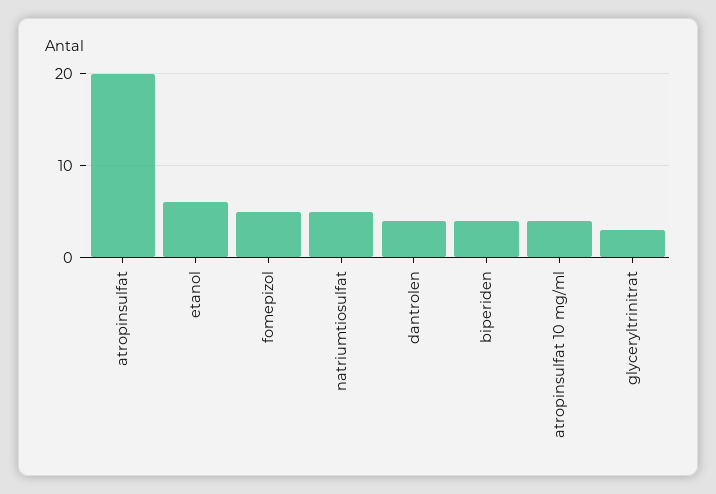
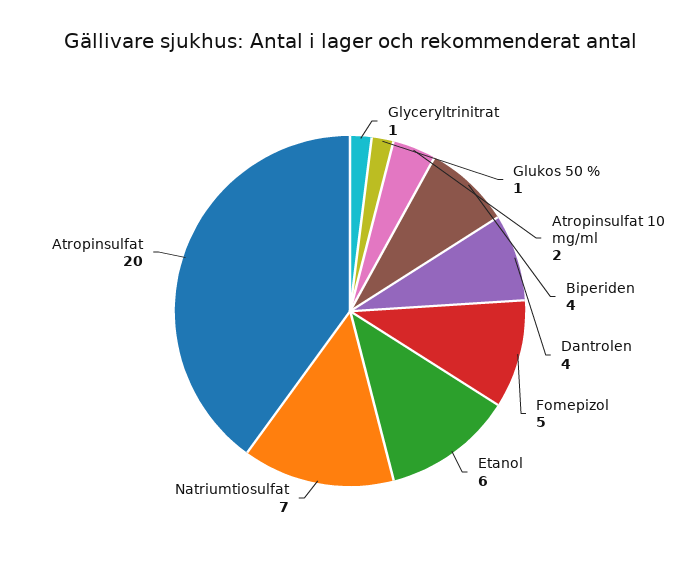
  {
    "atropinsulfat": 20,
    "etanol": 6,
    "fomepizol": 5,
-   "natriumtiosulfat": 5,
+   "natriumtiosulfat": 7,
    "dantrolen": 4,
    "biperiden": 4,
-   "atropinsulfat 10 mg/ml": 4,
+   "atropinsulfat 10 mg/ml": 2,
-   "glyceryltrinitrat": 3
+   "glyceryltrinitrat": 1,
+   "Glukos 50 %": 1
  }

